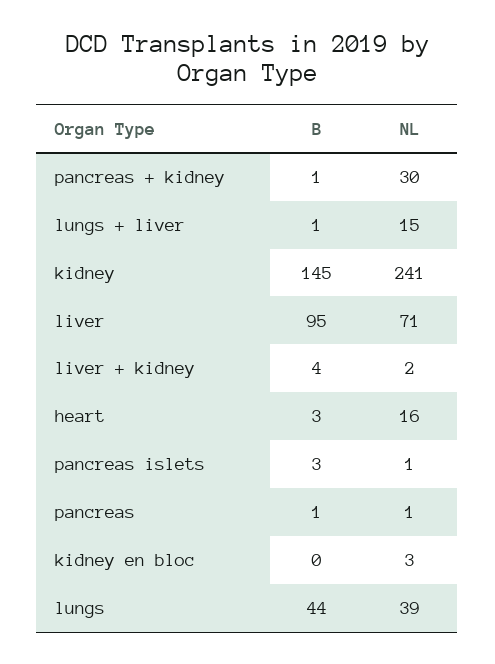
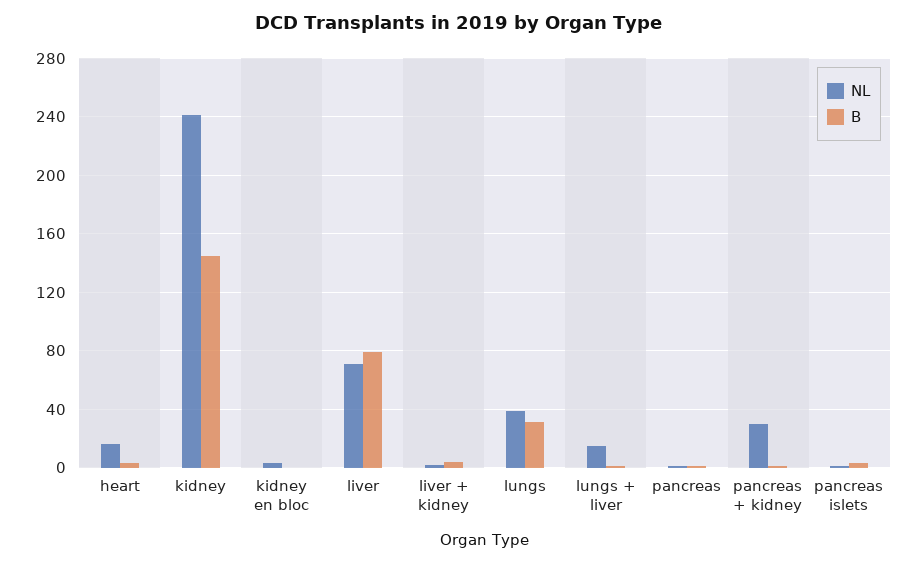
  {
    "B": {
      "pancreas + kidney": 1,
      "lungs + liver": 1,
      "kidney": 145,
-     "liver": 95,
+     "liver": 80,
      "liver + kidney": 4,
      "heart": 3,
      "pancreas islets": 3,
      "pancreas": 1,
      "kidney en bloc": 0,
-     "lungs": 44
+     "lungs": 30
    },
    "NL": {
      "pancreas + kidney": 30,
      "lungs + liver": 15,
      "kidney": 241,
      "liver": 71,
      "liver + kidney": 2,
      "heart": 16,
      "pancreas islets": 1,
      "pancreas": 1,
      "kidney en bloc": 3,
      "lungs": 39
    }
  }

